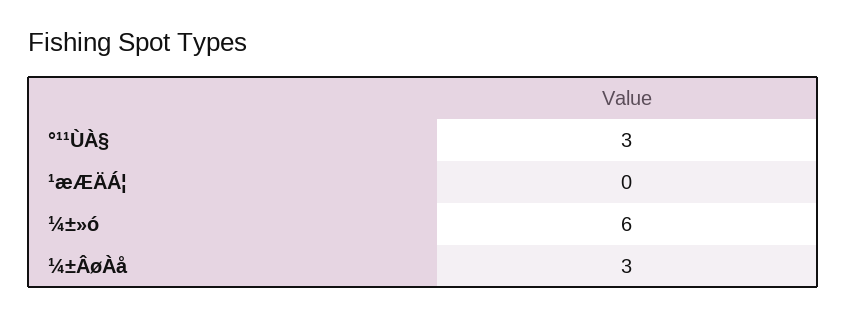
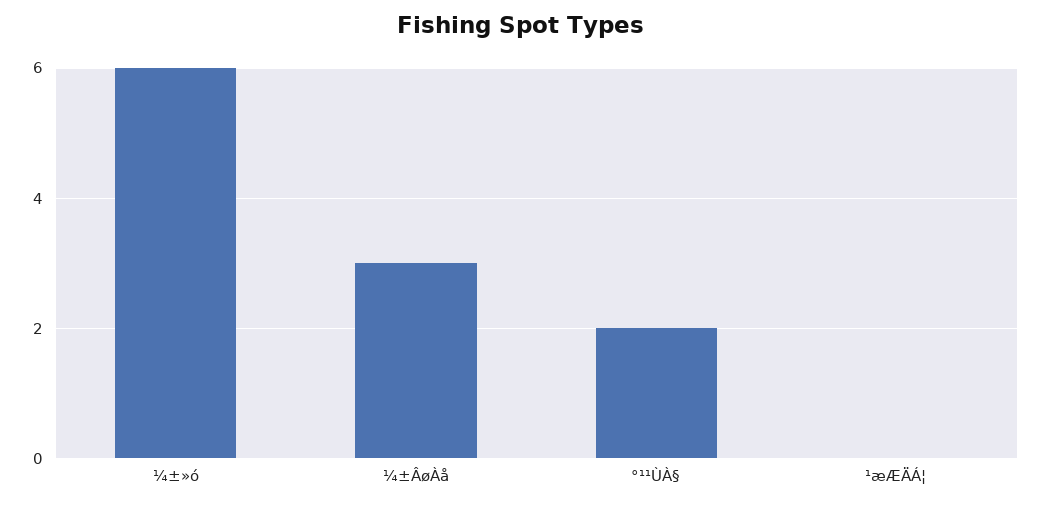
  {
-   "°¹¹ÙÀ§": 3,
+   "°¹¹ÙÀ§": 2,
    "¹æÆÄÁ¦": 0,
    "¼±»ó": 6,
    "¼±ÂøÀå": 3
  }

